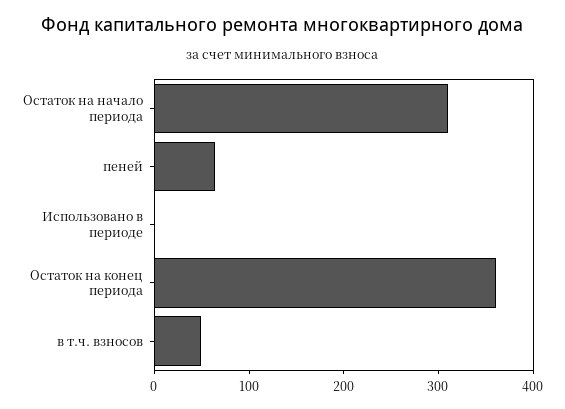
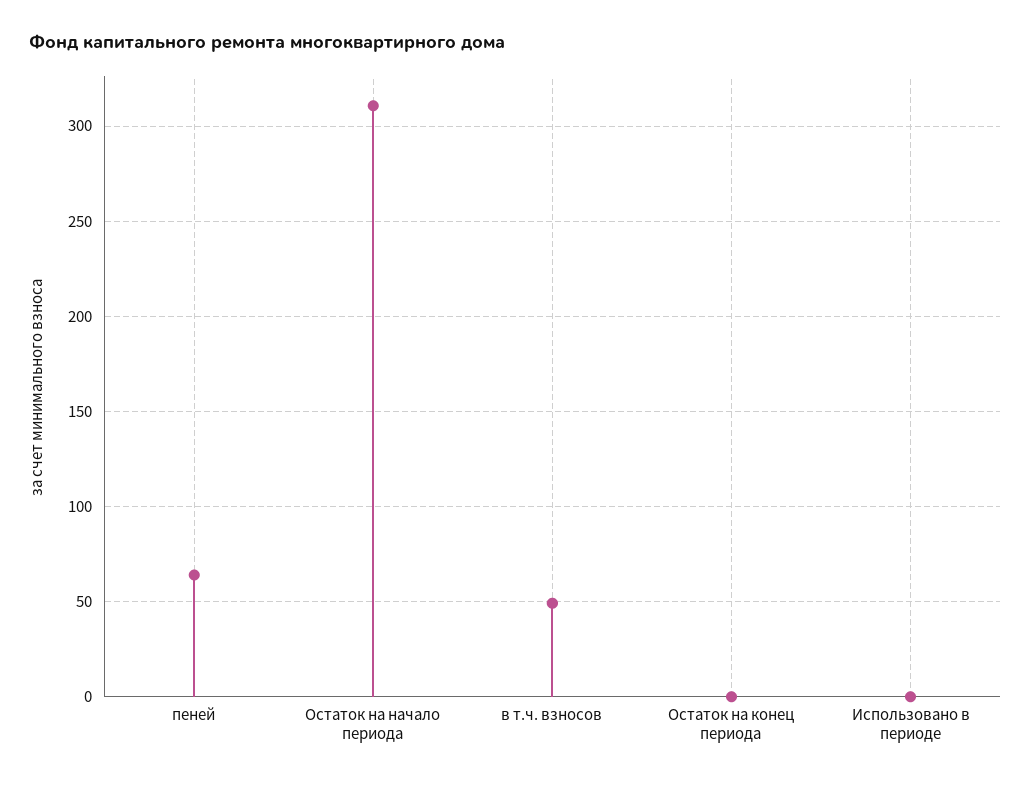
  {
    "Остаток на начало периода": 310,
    "пеней": 65,
    "Использовано в периоде": 0,
-   "Остаток на конец периода": 360,
+   "Остаток на конец периода": 0,
    "в т.ч. взносов": 50
  }

